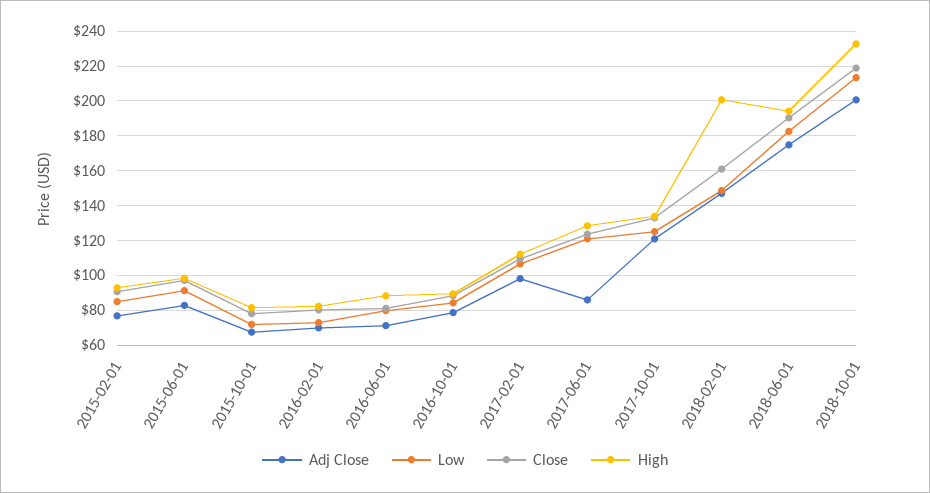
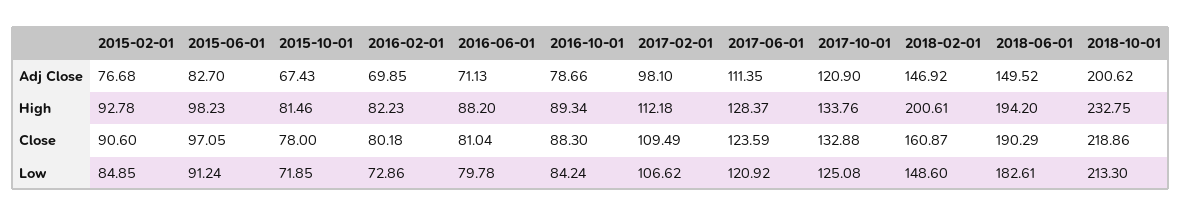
  {
    "Adj Close": {
      "2015-02-01": 76.68,
      "2015-06-01": 82.7,
      "2015-10-01": 67.43,
      "2016-02-01": 69.85,
      "2016-06-01": 71.13,
      "2016-10-01": 78.66,
      "2017-02-01": 98.1,
-     "2017-06-01": 85,
+     "2017-06-01": 111.35,
      "2017-10-01": 120.9,
      "2018-02-01": 146.92,
-     "2018-06-01": 175,
+     "2018-06-01": 149.52,
      "2018-10-01": 200.62
    },
    "Low": {
      "2015-02-01": 84.85,
      "2015-06-01": 91.24,
      "2015-10-01": 71.85,
      "2016-02-01": 72.86,
      "2016-06-01": 79.78,
      "2016-10-01": 84.24,
      "2017-02-01": 106.62,
      "2017-06-01": 120.92,
      "2017-10-01": 125.08,
      "2018-02-01": 148.6,
      "2018-06-01": 182.61,
      "2018-10-01": 213.3
    },
    "Close": {
      "2015-02-01": 90.6,
      "2015-06-01": 97.05,
      "2015-10-01": 78,
      "2016-02-01": 80.18,
      "2016-06-01": 81.04,
      "2016-10-01": 88.3,
      "2017-02-01": 109.49,
      "2017-06-01": 123.59,
      "2017-10-01": 132.88,
      "2018-02-01": 160.87,
      "2018-06-01": 190.29,
      "2018-10-01": 218.86
    },
    "High": {
      "2015-02-01": 92.78,
      "2015-06-01": 98.23,
      "2015-10-01": 81.46,
      "2016-02-01": 82.23,
      "2016-06-01": 88.2,
      "2016-10-01": 89.34,
      "2017-02-01": 112.18,
      "2017-06-01": 128.37,
      "2017-10-01": 133.76,
      "2018-02-01": 200.61,
      "2018-06-01": 194.2,
      "2018-10-01": 232.75
    }
  }

